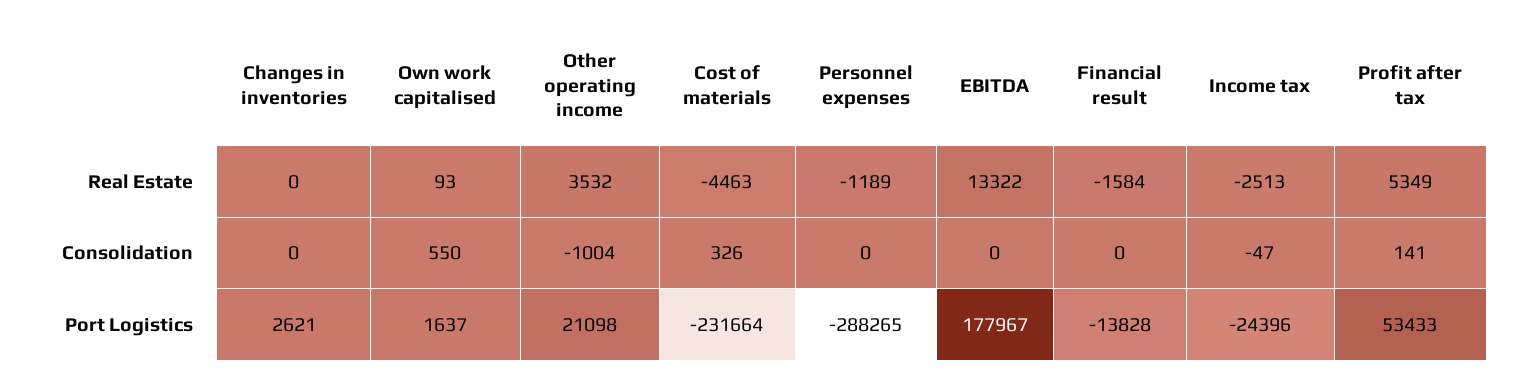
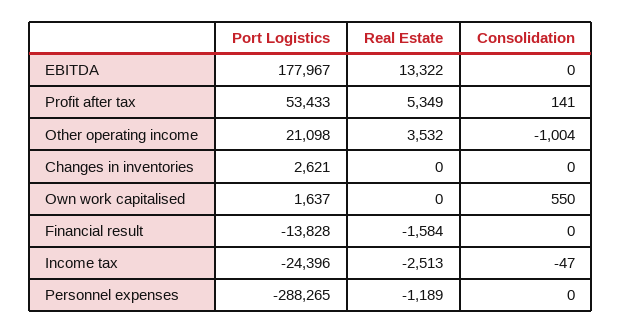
  {
    "Changes in inventories": {
      "Real Estate": 0,
      "Consolidation": 0,
      "Port Logistics": 2621
    },
    "Own work capitalised": {
-     "Real Estate": 93,
+     "Real Estate": 0,
      "Consolidation": 550,
      "Port Logistics": 1637
    },
    "Other operating income": {
      "Real Estate": 3532,
      "Consolidation": -1004,
      "Port Logistics": 21098
    },
-   "Cost of materials": {
-     "Real Estate": -4463,
-     "Consolidation": 326,
-     "Port Logistics": -231664
-   },
    "Personnel expenses": {
      "Real Estate": -1189,
      "Consolidation": 0,
      "Port Logistics": -288265
    },
    "EBITDA": {
      "Real Estate": 13322,
      "Consolidation": 0,
      "Port Logistics": 177967
    },
    "Financial result": {
      "Real Estate": -1584,
      "Consolidation": 0,
      "Port Logistics": -13828
    },
    "Income tax": {
      "Real Estate": -2513,
      "Consolidation": -47,
      "Port Logistics": -24396
    },
    "Profit after tax": {
      "Real Estate": 5349,
      "Consolidation": 141,
      "Port Logistics": 53433
    }
  }

